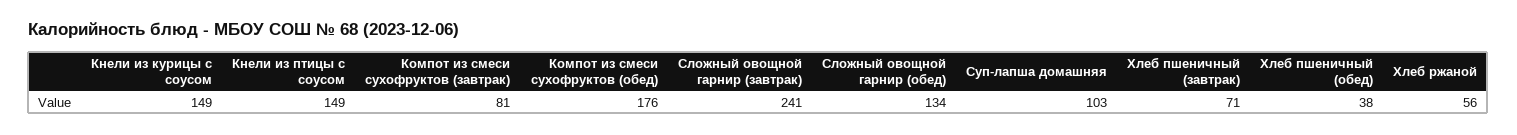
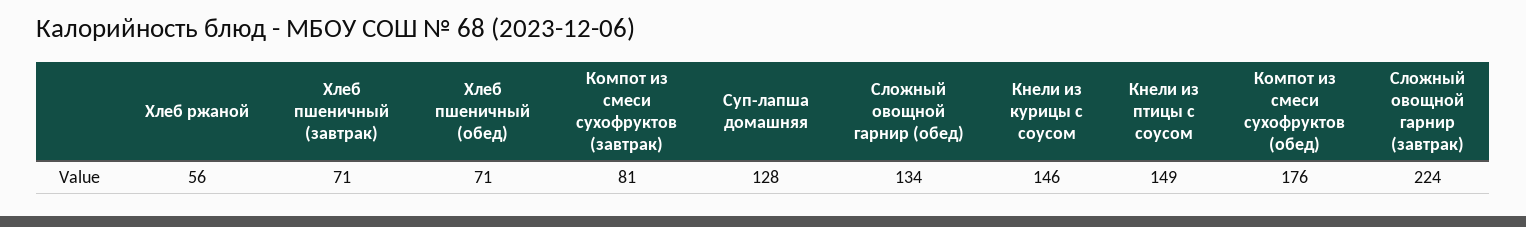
  {
-   "Кнели из курицы с соусом": 149,
+   "Кнели из курицы с соусом": 146,
    "Кнели из птицы с соусом": 149,
    "Компот из смеси сухофруктов (завтрак)": 81,
    "Компот из смеси сухофруктов (обед)": 176,
-   "Сложный овощной гарнир (завтрак)": 241,
+   "Сложный овощной гарнир (завтрак)": 224,
    "Сложный овощной гарнир (обед)": 134,
-   "Суп-лапша домашняя": 103,
+   "Суп-лапша домашняя": 128,
    "Хлеб пшеничный (завтрак)": 71,
-   "Хлеб пшеничный (обед)": 38,
+   "Хлеб пшеничный (обед)": 71,
    "Хлеб ржаной": 56
  }

